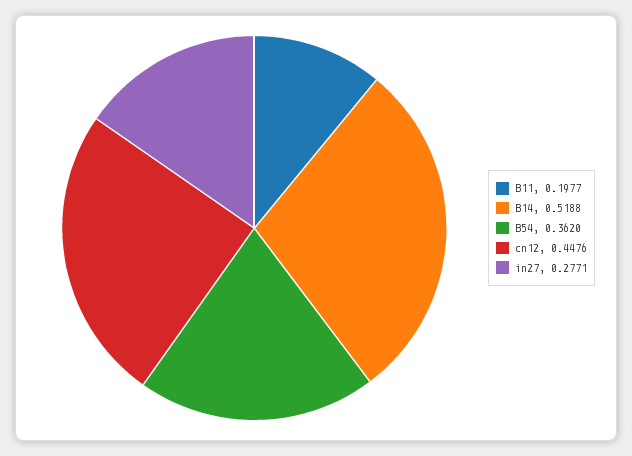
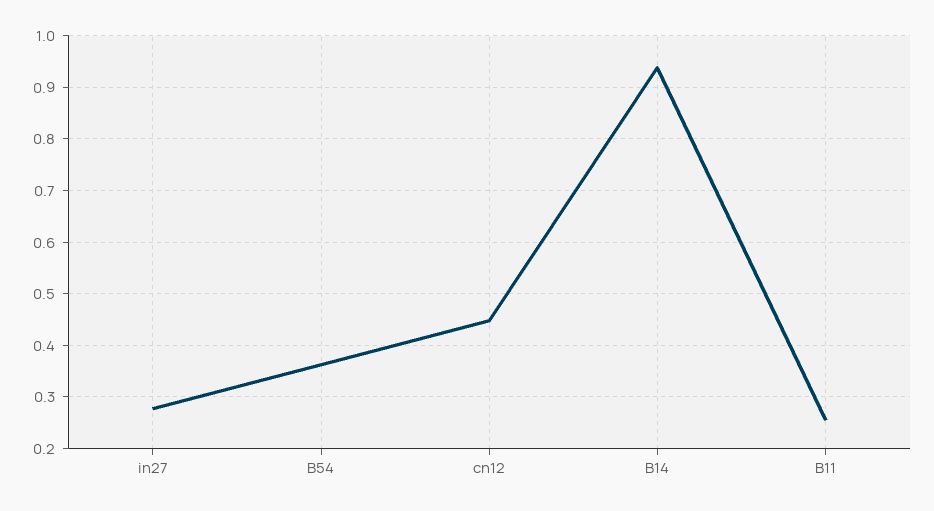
  {
-   "B11": 0.1977,
+   "B11": 0.26,
-   "B14": 0.5188,
+   "B14": 0.94,
    "B54": 0.362,
    "cn12": 0.4476,
    "in27": 0.2771
  }

